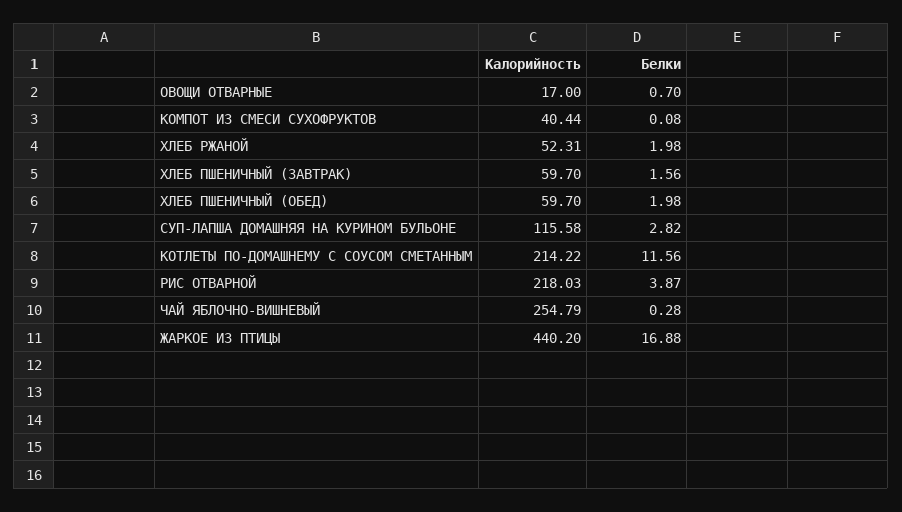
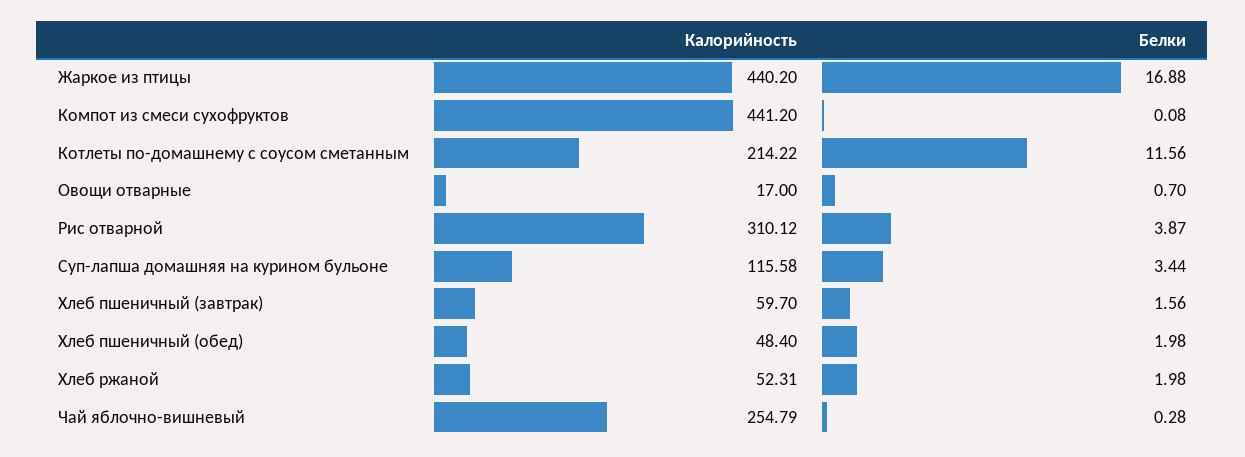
  {
    "Калорийность": {
      "ОВОЩИ ОТВАРНЫЕ": 17,
-     "КОМПОТ ИЗ СМЕСИ СУХОФРУКТОВ": 40.44,
+     "КОМПОТ ИЗ СМЕСИ СУХОФРУКТОВ": 441.2,
      "ХЛЕБ РЖАНОЙ": 52.31,
      "ХЛЕБ ПШЕНИЧНЫЙ (ЗАВТРАК)": 59.7,
-     "ХЛЕБ ПШЕНИЧНЫЙ (ОБЕД)": 59.7,
+     "ХЛЕБ ПШЕНИЧНЫЙ (ОБЕД)": 48.4,
      "СУП-ЛАПША ДОМАШНЯЯ НА КУРИНОМ БУЛЬОНЕ": 115.58,
      "КОТЛЕТЫ ПО-ДОМАШНЕМУ С СОУСОМ СМЕТАННЫМ": 214.22,
-     "РИС ОТВАРНОЙ": 218.03,
+     "РИС ОТВАРНОЙ": 310.12,
      "ЧАЙ ЯБЛОЧНО-ВИШНЕВЫЙ": 254.79,
      "ЖАРКОЕ ИЗ ПТИЦЫ": 440.2
    },
    "Белки": {
      "ОВОЩИ ОТВАРНЫЕ": 0.7,
      "КОМПОТ ИЗ СМЕСИ СУХОФРУКТОВ": 0.08,
      "ХЛЕБ РЖАНОЙ": 1.98,
      "ХЛЕБ ПШЕНИЧНЫЙ (ЗАВТРАК)": 1.56,
      "ХЛЕБ ПШЕНИЧНЫЙ (ОБЕД)": 1.98,
-     "СУП-ЛАПША ДОМАШНЯЯ НА КУРИНОМ БУЛЬОНЕ": 2.82,
+     "СУП-ЛАПША ДОМАШНЯЯ НА КУРИНОМ БУЛЬОНЕ": 3.44,
      "КОТЛЕТЫ ПО-ДОМАШНЕМУ С СОУСОМ СМЕТАННЫМ": 11.56,
      "РИС ОТВАРНОЙ": 3.87,
      "ЧАЙ ЯБЛОЧНО-ВИШНЕВЫЙ": 0.28,
      "ЖАРКОЕ ИЗ ПТИЦЫ": 16.88
    }
  }

